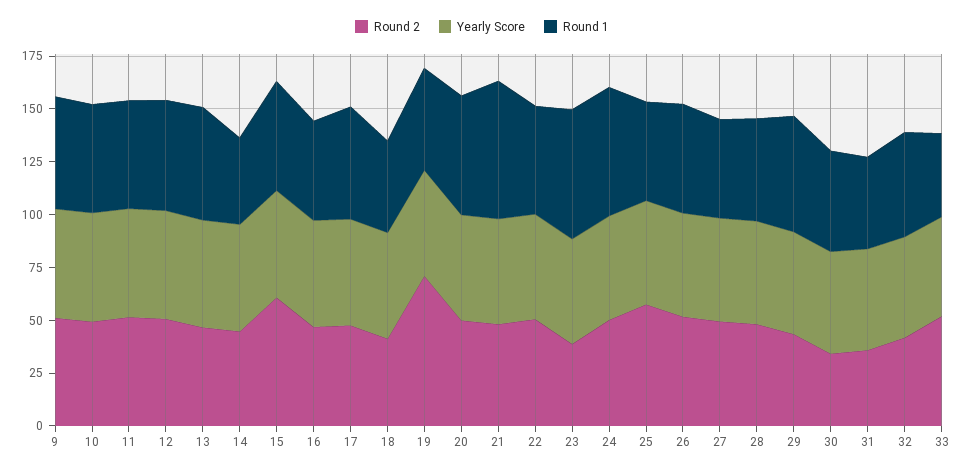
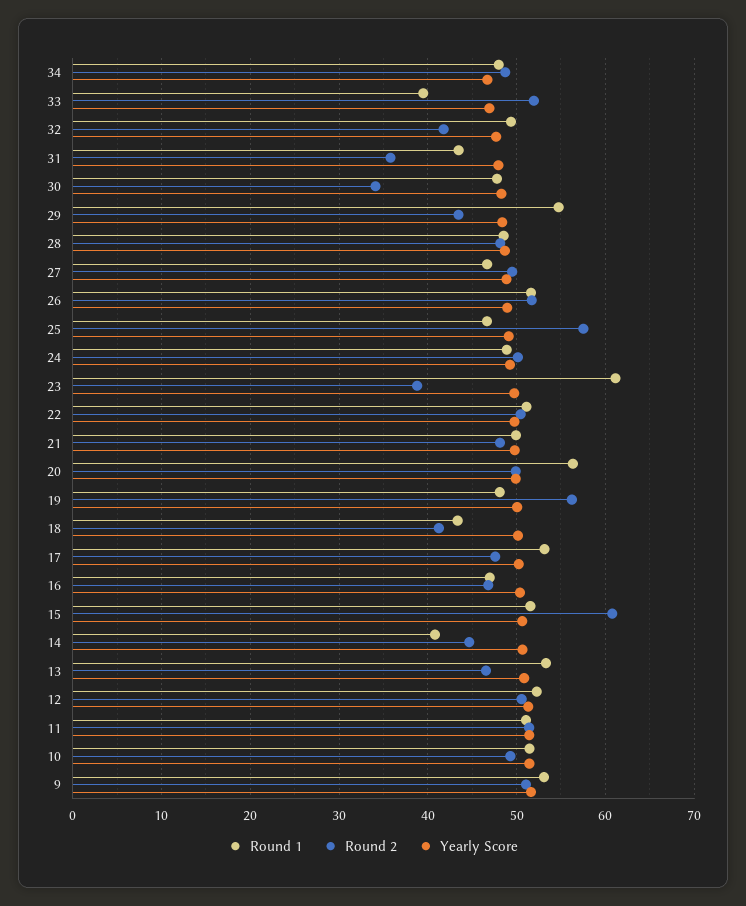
  {
    "Round 2": {
      "9": 51,
      "10": 49,
      "11": 51,
      "12": 51,
      "13": 47,
      "14": 45,
      "15": 61,
      "16": 47,
      "17": 48,
      "18": 41,
-     "19": 70,
+     "19": 56,
      "20": 50,
      "21": 48,
      "22": 50,
      "23": 39,
      "24": 50,
      "25": 58,
      "26": 52,
      "27": 50,
      "28": 48,
      "29": 43,
      "30": 34,
      "31": 36,
      "32": 42,
-     "33": 52
+     "33": 52,
+     "34": 49
    },
    "Yearly Score": {
      "9": 52,
      "10": 51,
      "11": 51,
      "12": 51,
      "13": 51,
      "14": 51,
      "15": 51,
      "16": 50,
      "17": 50,
      "18": 50,
      "19": 50,
      "20": 50,
      "21": 50,
      "22": 50,
      "23": 50,
      "24": 49,
      "25": 49,
      "26": 49,
      "27": 49,
      "28": 49,
      "29": 48,
      "30": 48,
      "31": 48,
      "32": 48,
-     "33": 47
+     "33": 47,
+     "34": 47
    },
    "Round 1": {
      "9": 53,
      "10": 51,
      "11": 51,
      "12": 52,
      "13": 53,
      "14": 41,
      "15": 52,
      "16": 47,
      "17": 53,
      "18": 43,
      "19": 48,
      "20": 56,
-     "21": 65,
+     "21": 50,
      "22": 51,
      "23": 61,
-     "24": 60,
+     "24": 49,
      "25": 47,
      "26": 52,
      "27": 47,
      "28": 49,
      "29": 55,
      "30": 48,
      "31": 43,
      "32": 49,
-     "33": 39
+     "33": 39,
+     "34": 48
    }
  }

